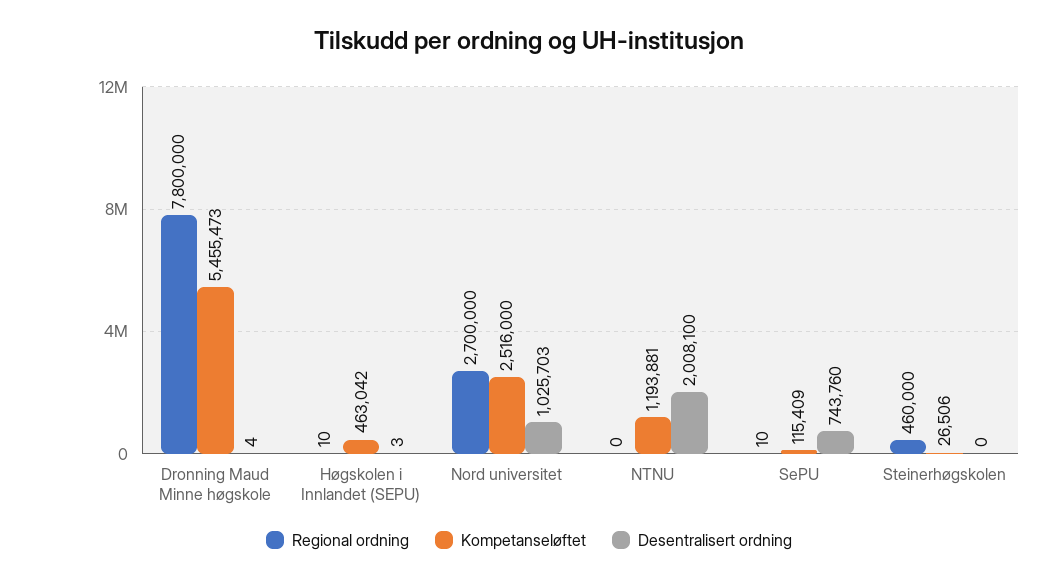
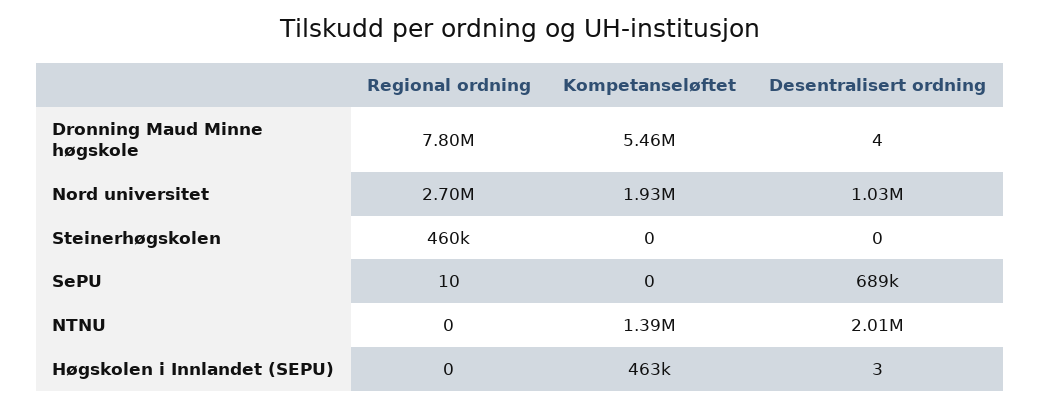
  {
    "Regional ordning": {
      "Dronning Maud Minne høgskole": 7800000,
-     "Høgskolen i Innlandet (SEPU)": 10,
+     "Høgskolen i Innlandet (SEPU)": 0,
      "Nord universitet": 2700000,
      "NTNU": 0,
      "SePU": 10,
      "Steinerhøgskolen": 460000
    },
    "Kompetanseløftet": {
      "Dronning Maud Minne høgskole": 5455473,
      "Høgskolen i Innlandet (SEPU)": 463042,
-     "Nord universitet": 2516000,
+     "Nord universitet": 1930000,
-     "NTNU": 1193881,
+     "NTNU": 1390000,
-     "SePU": 115409,
+     "SePU": 0,
-     "Steinerhøgskolen": 26506
+     "Steinerhøgskolen": 0
    },
    "Desentralisert ordning": {
      "Dronning Maud Minne høgskole": 4,
      "Høgskolen i Innlandet (SEPU)": 3,
      "Nord universitet": 1025703,
      "NTNU": 2008100,
-     "SePU": 743760,
+     "SePU": 689000,
      "Steinerhøgskolen": 0
    }
  }

